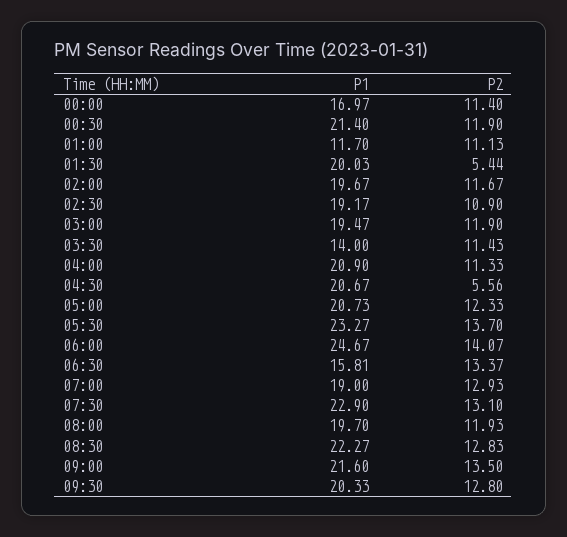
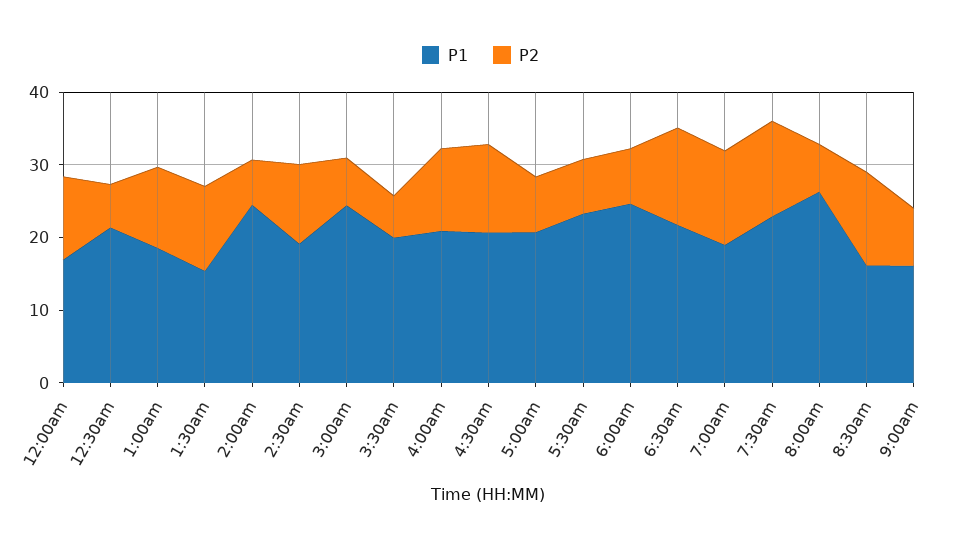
  {
    "P1": {
      "00:00": 16.97,
      "00:30": 21.4,
-     "01:00": 11.7,
+     "01:00": 18,
-     "01:30": 20.03,
+     "01:30": 16,
-     "02:00": 19.67,
+     "02:00": 24,
      "02:30": 19.17,
-     "03:00": 19.47,
+     "03:00": 24,
-     "03:30": 14,
+     "03:30": 20,
      "04:00": 20.9,
      "04:30": 20.67,
      "05:00": 20.73,
      "05:30": 23.27,
      "06:00": 24.67,
-     "06:30": 15.81,
+     "06:30": 22,
      "07:00": 19,
      "07:30": 22.9,
-     "08:00": 19.7,
+     "08:00": 26,
-     "08:30": 22.27,
+     "08:30": 16,
-     "09:00": 21.6,
+     "09:00": 16
-     "09:30": 20.33
    },
    "P2": {
      "00:00": 11.4,
-     "00:30": 11.9,
+     "00:30": 6,
      "01:00": 11.13,
-     "01:30": 5.44,
+     "01:30": 12,
-     "02:00": 11.67,
+     "02:00": 6,
      "02:30": 10.9,
-     "03:00": 11.9,
+     "03:00": 6,
-     "03:30": 11.43,
+     "03:30": 6,
      "04:00": 11.33,
-     "04:30": 5.56,
+     "04:30": 12,
-     "05:00": 12.33,
+     "05:00": 8,
-     "05:30": 13.7,
+     "05:30": 8,
-     "06:00": 14.07,
+     "06:00": 8,
      "06:30": 13.37,
      "07:00": 12.93,
      "07:30": 13.1,
-     "08:00": 11.93,
+     "08:00": 6,
      "08:30": 12.83,
-     "09:00": 13.5,
+     "09:00": 8
-     "09:30": 12.8
    }
  }

